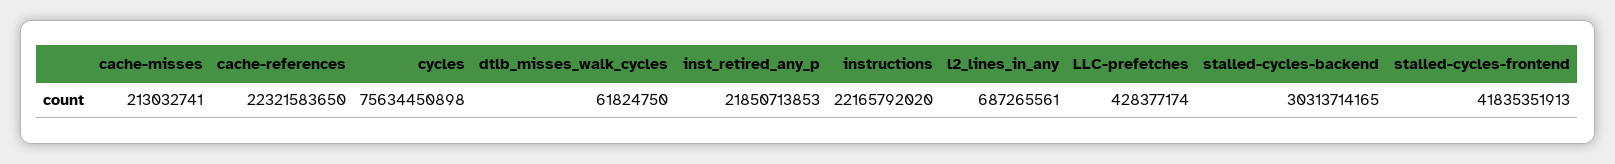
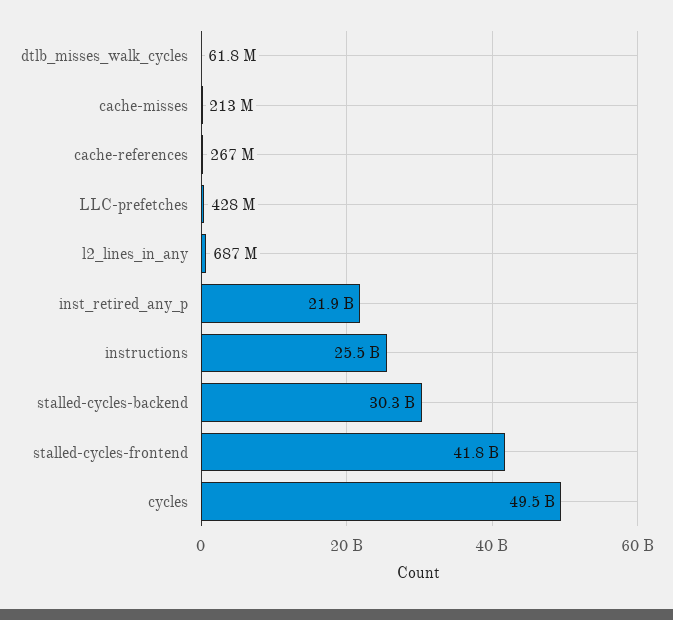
  {
    "cache-misses": 213032741,
-   "cache-references": 22321583650,
+   "cache-references": 267000000,
-   "cycles": 75634450898,
+   "cycles": 49500000000,
    "dtlb_misses_walk_cycles": 61824750,
    "inst_retired_any_p": 21850713853,
-   "instructions": 22165792020,
+   "instructions": 25500000000,
    "l2_lines_in_any": 687265561,
    "LLC-prefetches": 428377174,
    "stalled-cycles-backend": 30313714165,
    "stalled-cycles-frontend": 41835351913
  }

